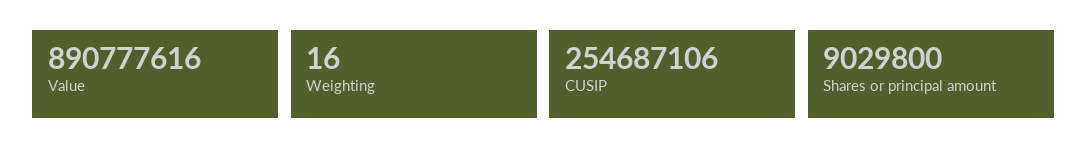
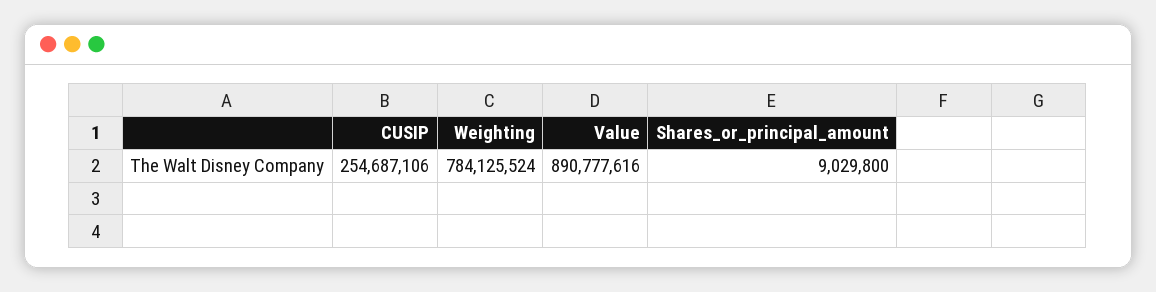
  {
    "Value": 890777616,
-   "Weighting": 16,
+   "Weighting": 784125524,
    "CUSIP": 254687106,
    "Shares or principal amount": 9029800
  }

